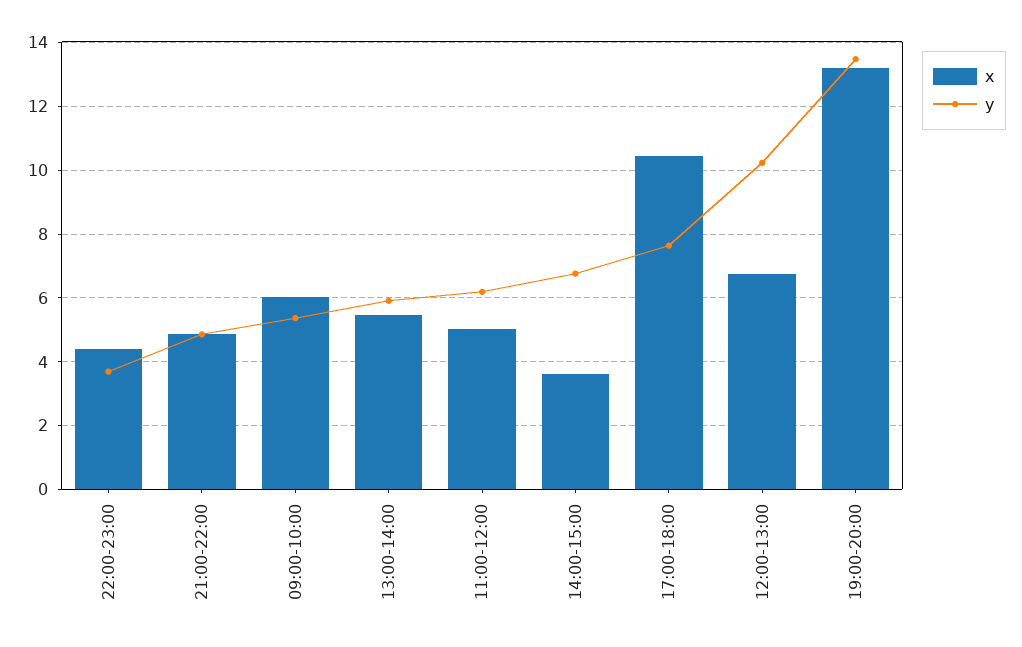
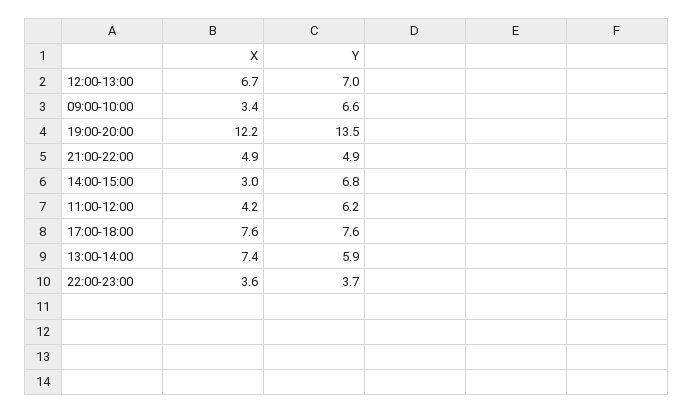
  {
    "x": {
-     "22:00-23:00": 4.4,
+     "22:00-23:00": 3.6,
      "21:00-22:00": 4.9,
-     "09:00-10:00": 6,
+     "09:00-10:00": 3.4,
-     "13:00-14:00": 5.4,
+     "13:00-14:00": 7.4,
-     "11:00-12:00": 5,
+     "11:00-12:00": 4.2,
-     "14:00-15:00": 3.6,
+     "14:00-15:00": 3,
-     "17:00-18:00": 10.4,
+     "17:00-18:00": 7.6,
      "12:00-13:00": 6.7,
-     "19:00-20:00": 13.2
+     "19:00-20:00": 12.2
    },
    "y": {
      "22:00-23:00": 3.7,
      "21:00-22:00": 4.9,
-     "09:00-10:00": 5.4,
+     "09:00-10:00": 6.6,
      "13:00-14:00": 5.9,
      "11:00-12:00": 6.2,
      "14:00-15:00": 6.8,
      "17:00-18:00": 7.6,
-     "12:00-13:00": 10.2,
+     "12:00-13:00": 7,
      "19:00-20:00": 13.5
    }
  }

